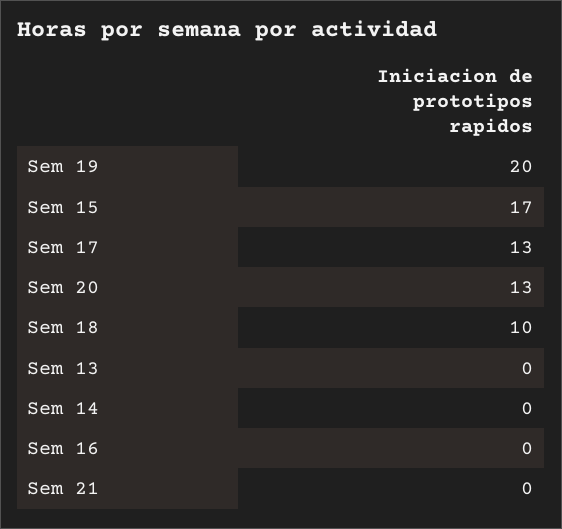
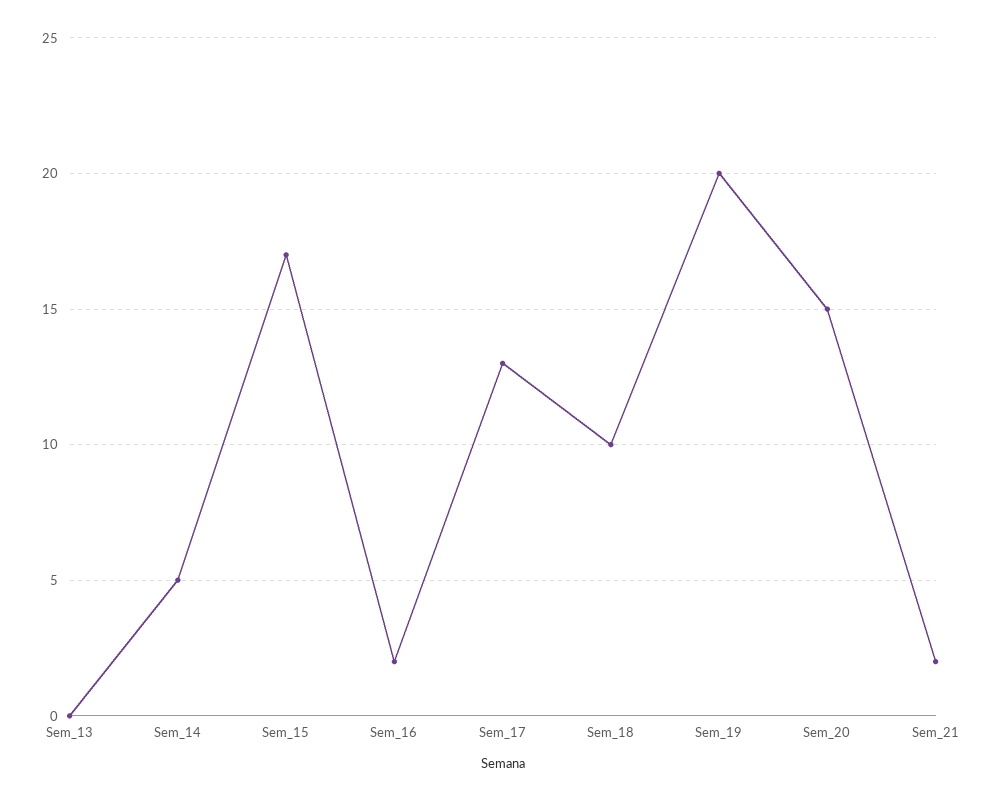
  {
    "Sem 19": 20,
    "Sem 15": 17,
    "Sem 17": 13,
-   "Sem 20": 13,
+   "Sem 20": 15,
    "Sem 18": 10,
    "Sem 13": 0,
-   "Sem 14": 0,
+   "Sem 14": 5,
-   "Sem 16": 0,
+   "Sem 16": 2,
-   "Sem 21": 0
+   "Sem 21": 2
  }

